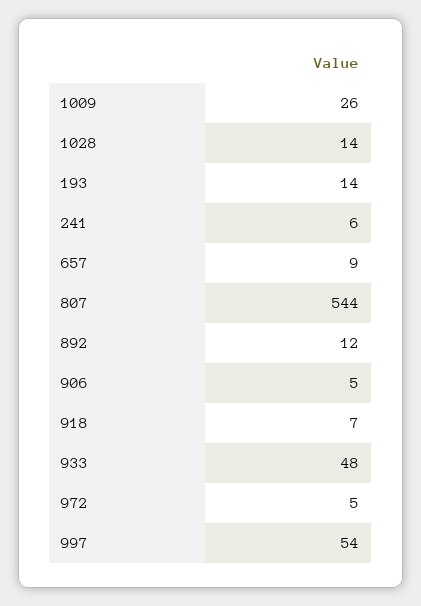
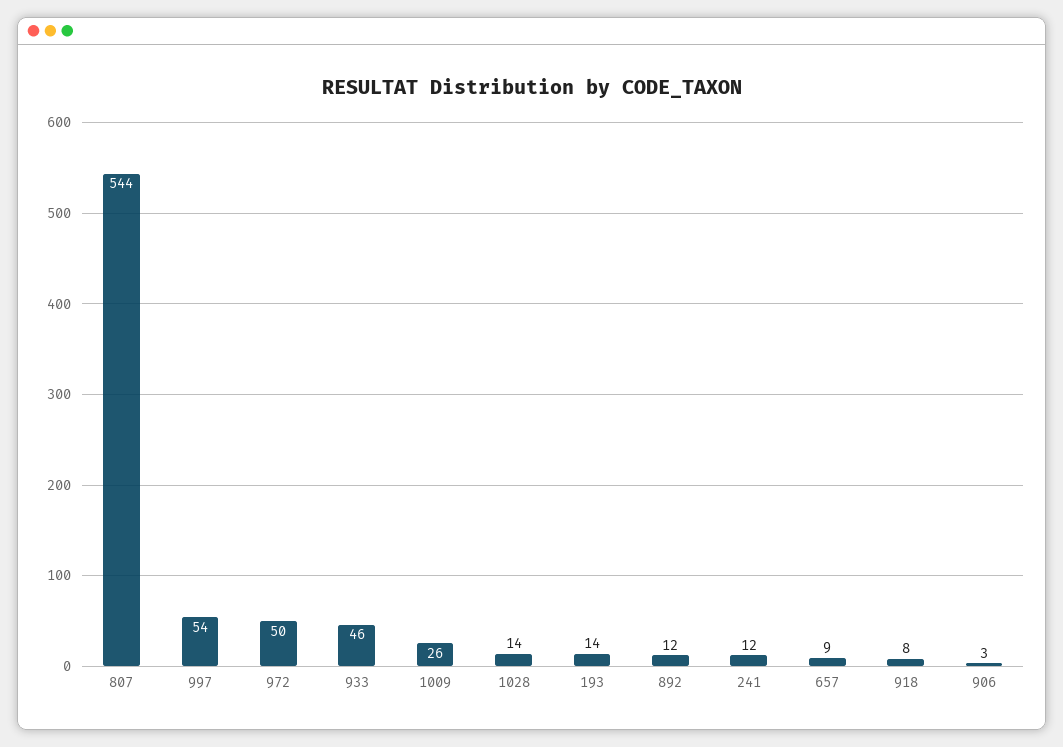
  {
    "1009": 26,
    "1028": 14,
    "193": 14,
-   "241": 6,
+   "241": 12,
    "657": 9,
    "807": 544,
    "892": 12,
-   "906": 5,
+   "906": 3,
-   "918": 7,
+   "918": 8,
-   "933": 48,
+   "933": 46,
-   "972": 5,
+   "972": 50,
    "997": 54
  }

